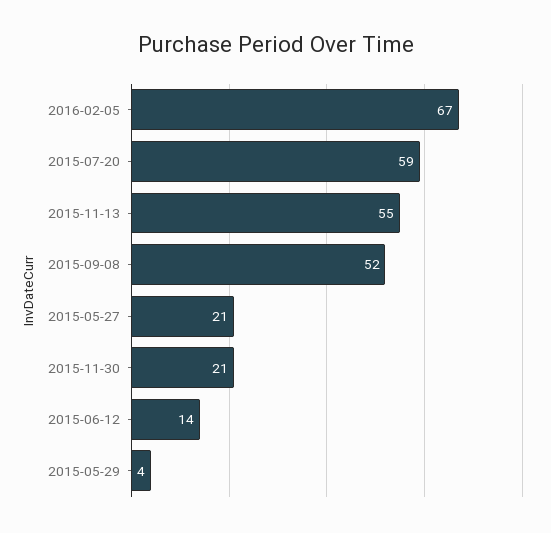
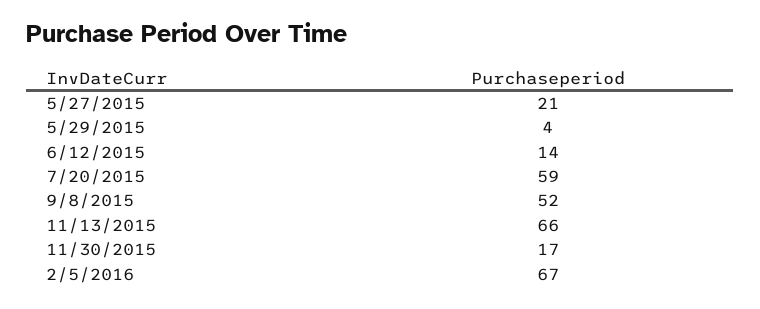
  {
    "2016-02-05": 67,
    "2015-07-20": 59,
-   "2015-11-13": 55,
+   "2015-11-13": 66,
    "2015-09-08": 52,
    "2015-05-27": 21,
-   "2015-11-30": 21,
+   "2015-11-30": 17,
    "2015-06-12": 14,
    "2015-05-29": 4
  }

